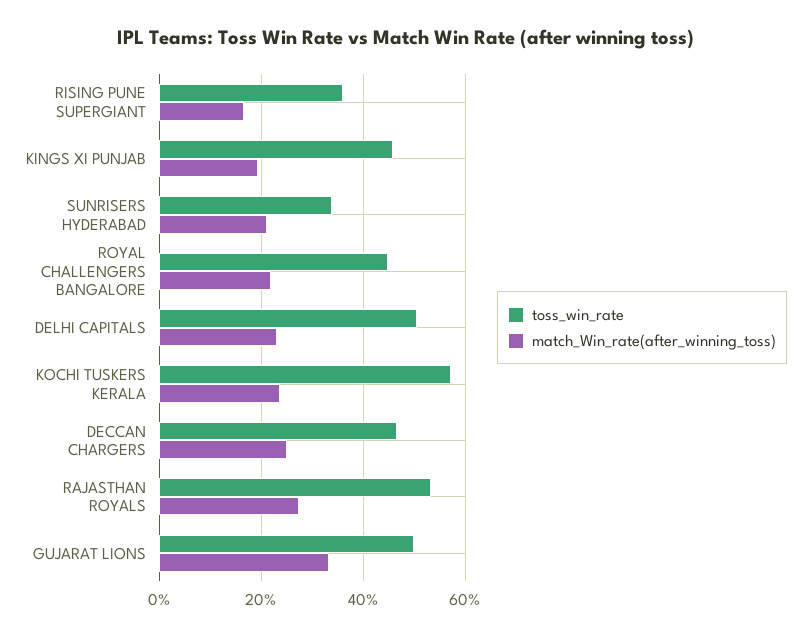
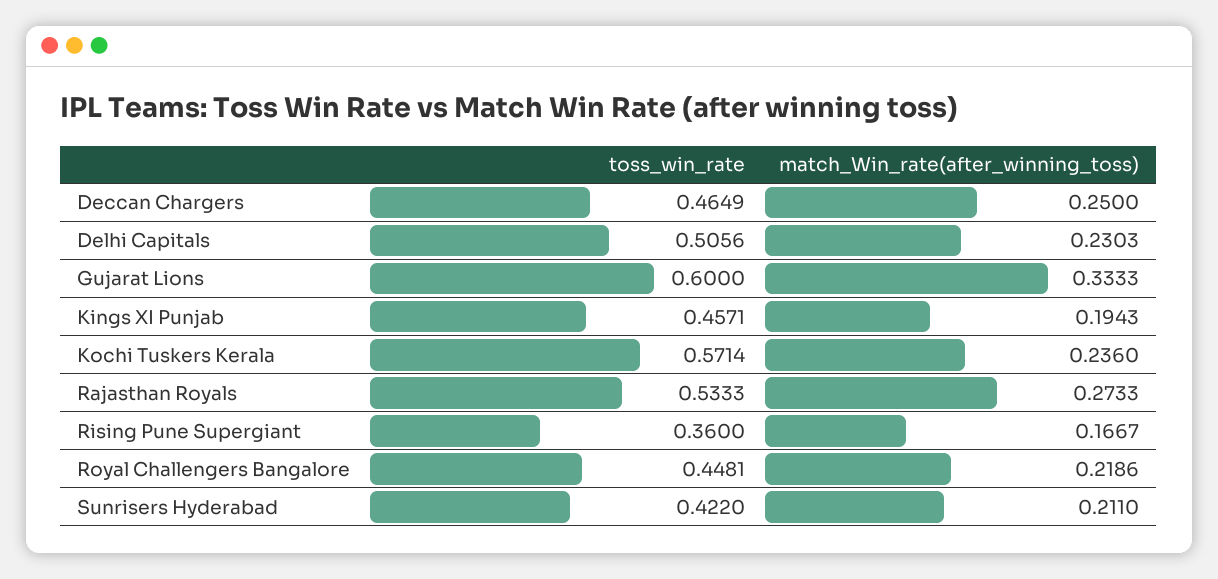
  {
    "toss_win_rate": {
      "RISING PUNE SUPERGIANT": 0.36,
      "KINGS XI PUNJAB": 0.4571,
-     "SUNRISERS HYDERABAD": 0.34,
+     "SUNRISERS HYDERABAD": 0.422,
      "ROYAL CHALLENGERS BANGALORE": 0.4481,
      "DELHI CAPITALS": 0.5056,
      "KOCHI TUSKERS KERALA": 0.5714,
      "DECCAN CHARGERS": 0.4649,
      "RAJASTHAN ROYALS": 0.5333,
-     "GUJARAT LIONS": 0.5
+     "GUJARAT LIONS": 0.6
    },
    "match_Win_rate(after_winning_toss)": {
      "RISING PUNE SUPERGIANT": 0.1667,
      "KINGS XI PUNJAB": 0.1943,
      "SUNRISERS HYDERABAD": 0.211,
      "ROYAL CHALLENGERS BANGALORE": 0.2186,
      "DELHI CAPITALS": 0.2303,
      "KOCHI TUSKERS KERALA": 0.236,
      "DECCAN CHARGERS": 0.25,
      "RAJASTHAN ROYALS": 0.2733,
      "GUJARAT LIONS": 0.3333
    }
  }

